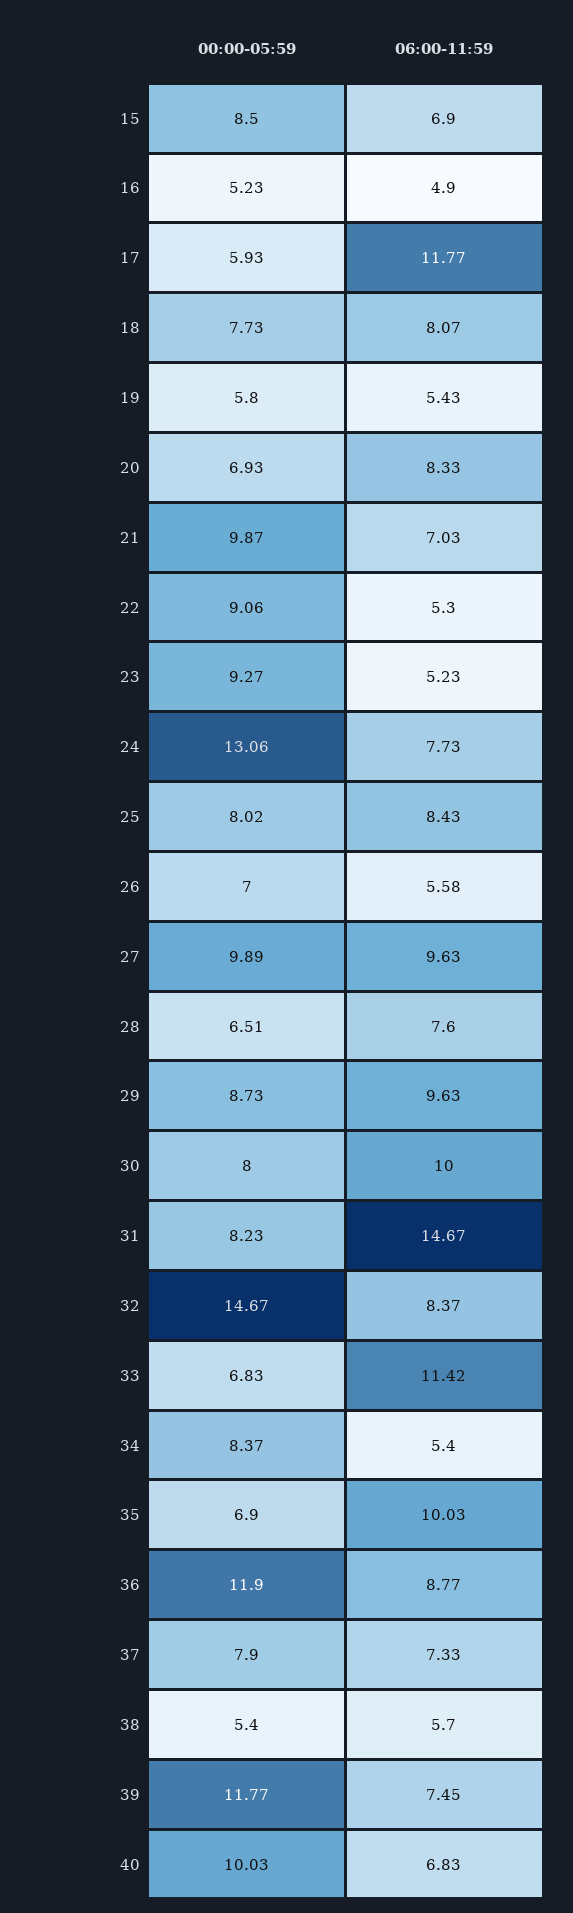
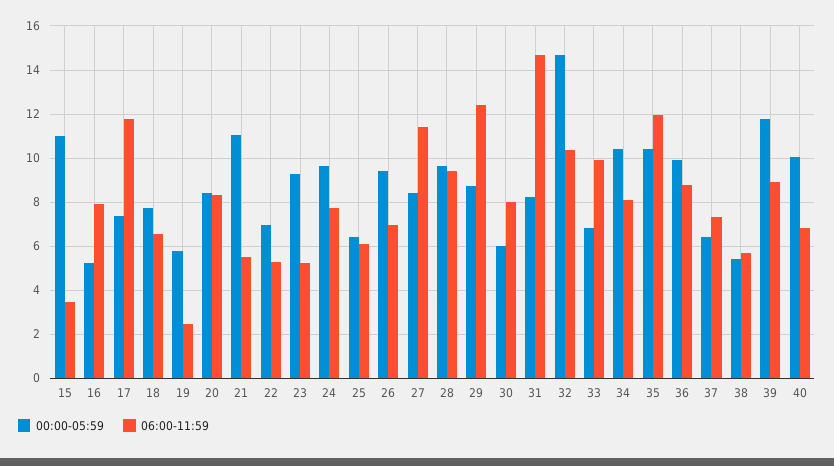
  {
    "00:00-05:59": {
-     "15": 8.5,
+     "15": 11,
      "16": 5.23,
-     "17": 5.93,
+     "17": 7.5,
      "18": 7.73,
      "19": 5.8,
-     "20": 6.93,
+     "20": 8.5,
-     "21": 9.87,
+     "21": 11,
-     "22": 9.06,
+     "22": 7,
      "23": 9.27,
-     "24": 13.06,
+     "24": 9.5,
-     "25": 8.02,
+     "25": 6.5,
-     "26": 7,
+     "26": 9.5,
-     "27": 9.89,
+     "27": 8.5,
-     "28": 6.51,
+     "28": 9.5,
      "29": 8.73,
-     "30": 8,
+     "30": 6,
      "31": 8.23,
      "32": 14.67,
      "33": 6.83,
-     "34": 8.37,
+     "34": 10.5,
-     "35": 6.9,
+     "35": 10.5,
-     "36": 11.9,
+     "36": 10,
-     "37": 7.9,
+     "37": 6.5,
      "38": 5.4,
      "39": 11.77,
      "40": 10.03
    },
    "06:00-11:59": {
-     "15": 6.9,
+     "15": 3.5,
-     "16": 4.9,
+     "16": 8,
      "17": 11.77,
-     "18": 8.07,
+     "18": 6.5,
-     "19": 5.43,
+     "19": 2.5,
      "20": 8.33,
-     "21": 7.03,
+     "21": 5.5,
      "22": 5.3,
      "23": 5.23,
      "24": 7.73,
-     "25": 8.43,
+     "25": 6,
-     "26": 5.58,
+     "26": 7,
-     "27": 9.63,
+     "27": 11.5,
-     "28": 7.6,
+     "28": 9.5,
-     "29": 9.63,
+     "29": 12.5,
-     "30": 10,
+     "30": 8,
      "31": 14.67,
-     "32": 8.37,
+     "32": 10.5,
-     "33": 11.42,
+     "33": 10,
-     "34": 5.4,
+     "34": 8,
-     "35": 10.03,
+     "35": 12,
      "36": 8.77,
      "37": 7.33,
      "38": 5.7,
-     "39": 7.45,
+     "39": 9,
      "40": 6.83
    }
  }

